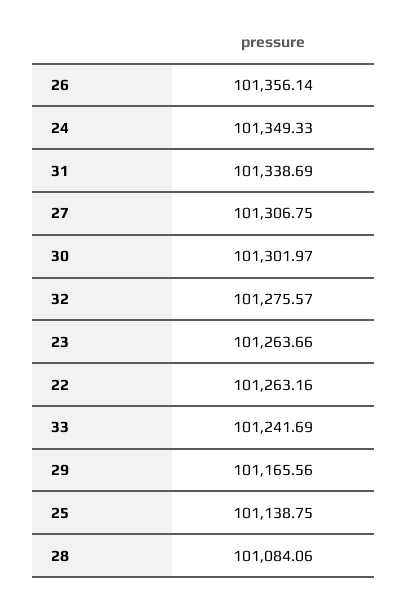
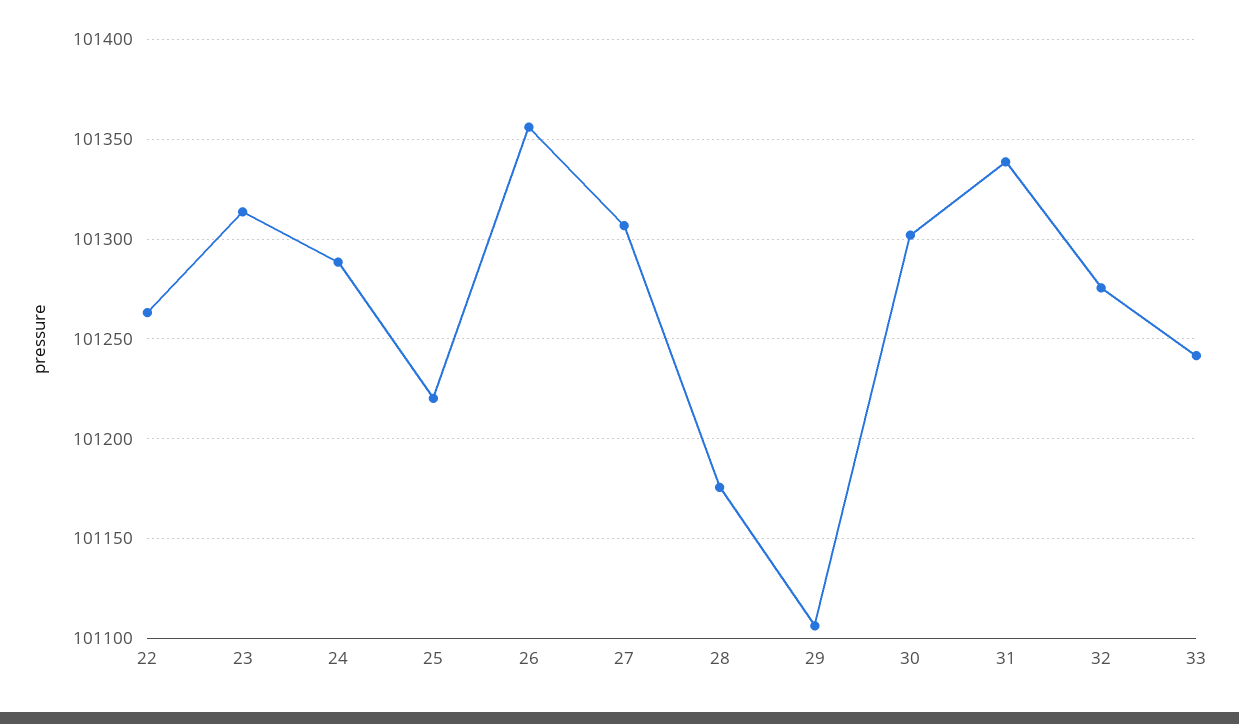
  {
    "26": 101356.14,
-   "24": 101349.33,
+   "24": 101290,
    "31": 101338.69,
    "27": 101306.75,
    "30": 101301.97,
    "32": 101275.57,
-   "23": 101263.66,
+   "23": 101315,
    "22": 101263.16,
    "33": 101241.69,
-   "29": 101165.56,
+   "29": 101105,
-   "25": 101138.75,
+   "25": 101220,
-   "28": 101084.06
+   "28": 101175
  }

